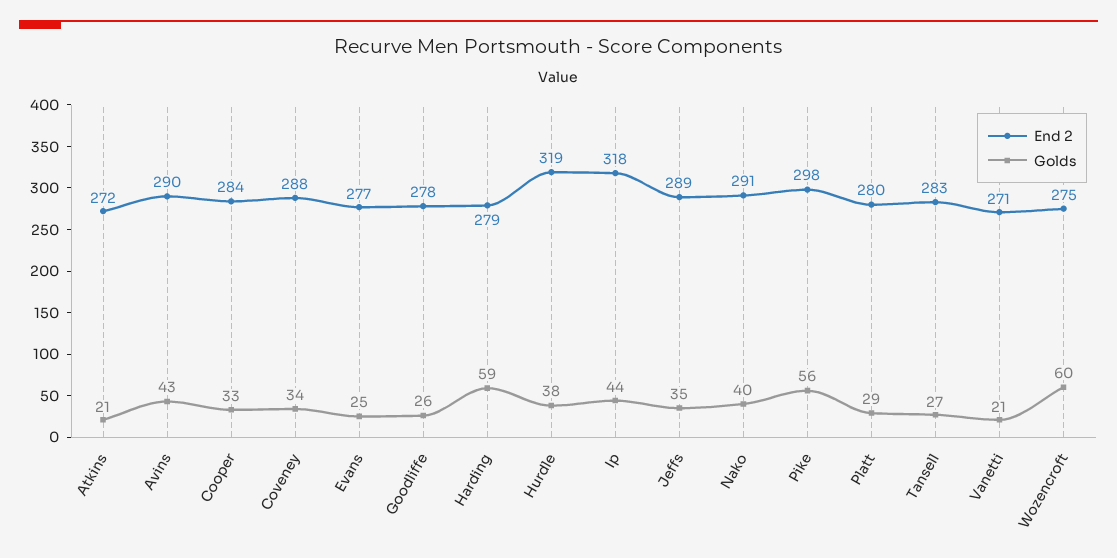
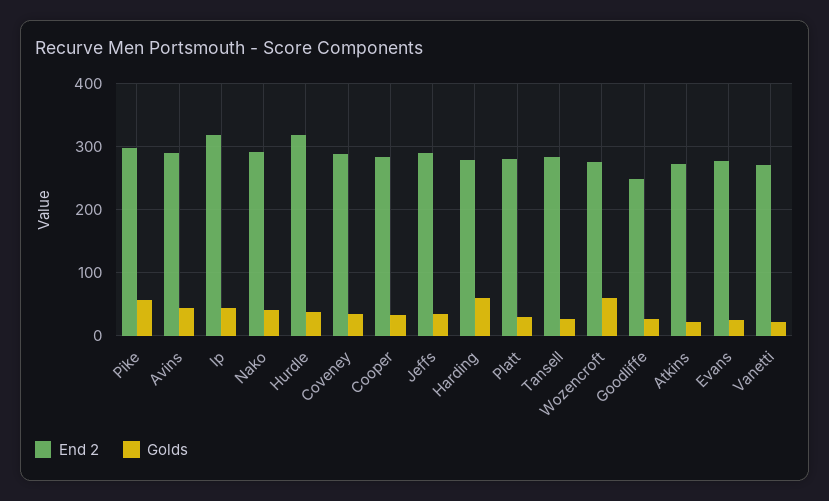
  {
    "End 2": {
      "Atkins": 272,
      "Avins": 290,
      "Cooper": 284,
      "Coveney": 288,
      "Evans": 277,
-     "Goodliffe": 278,
+     "Goodliffe": 250,
      "Harding": 279,
      "Hurdle": 319,
      "Ip": 318,
      "Jeffs": 289,
      "Nako": 291,
      "Pike": 298,
      "Platt": 280,
      "Tansell": 283,
      "Vanetti": 271,
      "Wozencroft": 275
    },
    "Golds": {
      "Atkins": 21,
      "Avins": 43,
      "Cooper": 33,
      "Coveney": 34,
      "Evans": 25,
      "Goodliffe": 26,
      "Harding": 59,
      "Hurdle": 38,
      "Ip": 44,
      "Jeffs": 35,
      "Nako": 40,
      "Pike": 56,
      "Platt": 29,
      "Tansell": 27,
      "Vanetti": 21,
      "Wozencroft": 60
    }
  }

